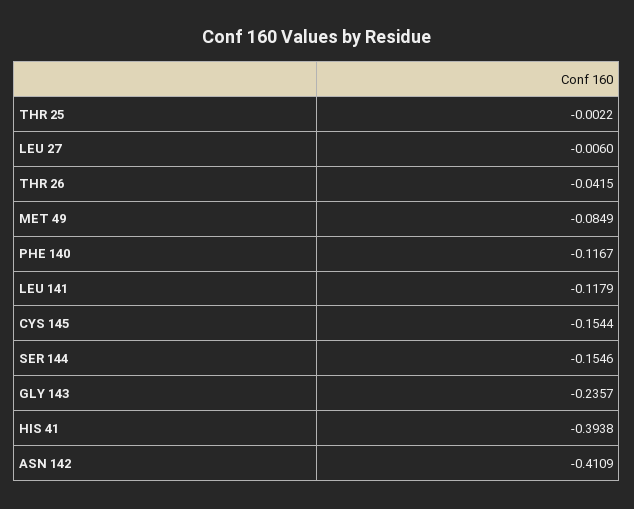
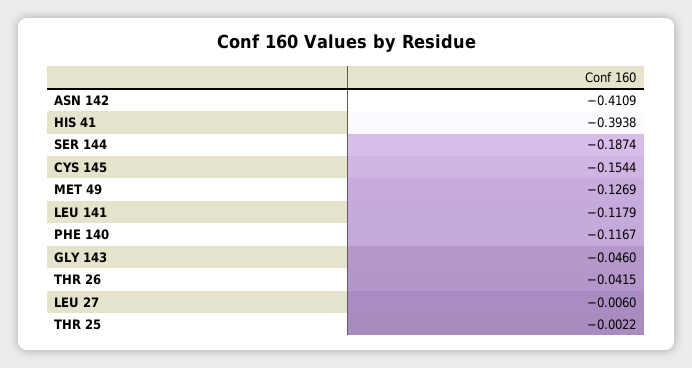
  {
    "THR 25": -0.0022,
    "LEU 27": -0.006,
    "THR 26": -0.0415,
-   "MET 49": -0.0849,
+   "MET 49": -0.1269,
    "PHE 140": -0.1167,
    "LEU 141": -0.1179,
    "CYS 145": -0.1544,
-   "SER 144": -0.1546,
+   "SER 144": -0.1874,
-   "GLY 143": -0.2357,
+   "GLY 143": -0.046,
    "HIS 41": -0.3938,
    "ASN 142": -0.4109
  }

